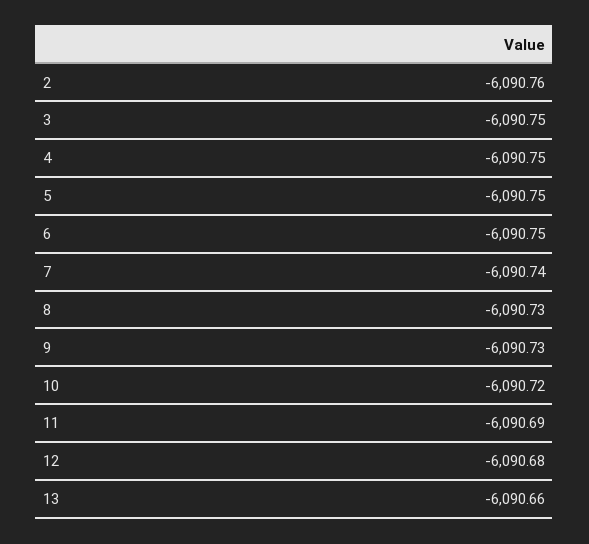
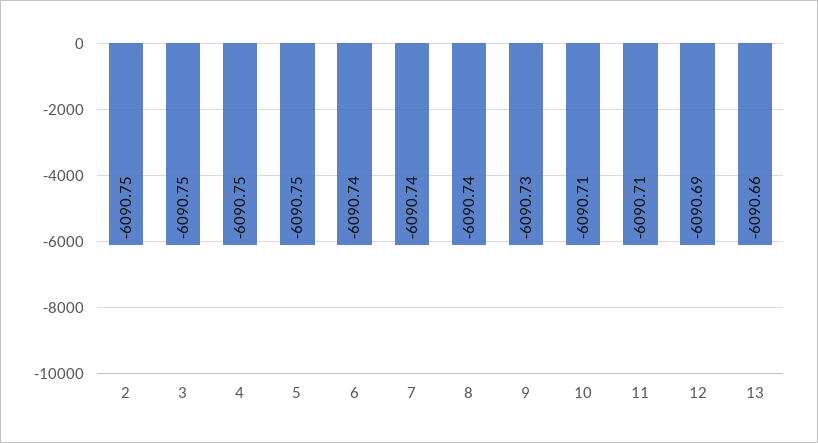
  {
-   "2": -6090.76,
+   "2": -6090.75,
    "3": -6090.75,
    "4": -6090.75,
    "5": -6090.75,
-   "6": -6090.75,
+   "6": -6090.74,
    "7": -6090.74,
-   "8": -6090.73,
+   "8": -6090.74,
    "9": -6090.73,
-   "10": -6090.72,
+   "10": -6090.71,
-   "11": -6090.69,
+   "11": -6090.71,
-   "12": -6090.68,
+   "12": -6090.69,
    "13": -6090.66
  }

